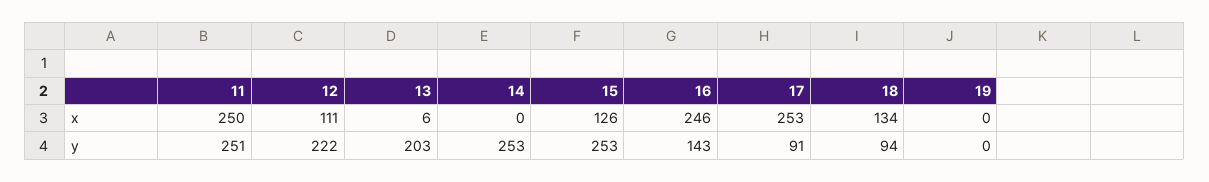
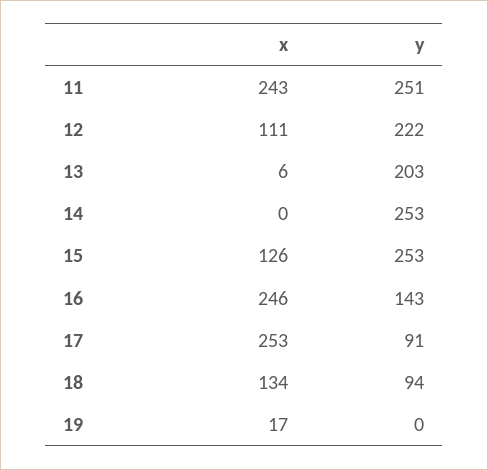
  {
    "11": {
-     "x": 250,
+     "x": 243,
      "y": 251
    },
    "12": {
      "x": 111,
      "y": 222
    },
    "13": {
      "x": 6,
      "y": 203
    },
    "14": {
      "x": 0,
      "y": 253
    },
    "15": {
      "x": 126,
      "y": 253
    },
    "16": {
      "x": 246,
      "y": 143
    },
    "17": {
      "x": 253,
      "y": 91
    },
    "18": {
      "x": 134,
      "y": 94
    },
    "19": {
-     "x": 0,
+     "x": 17,
      "y": 0
    }
  }

